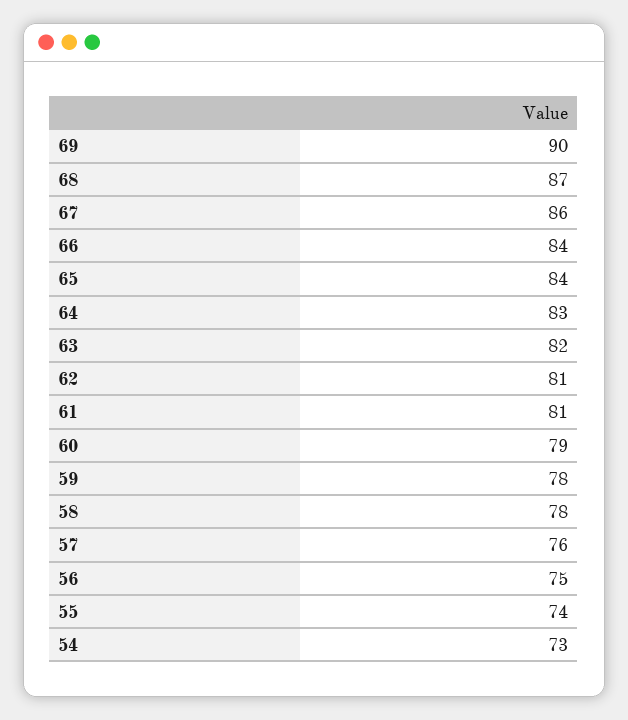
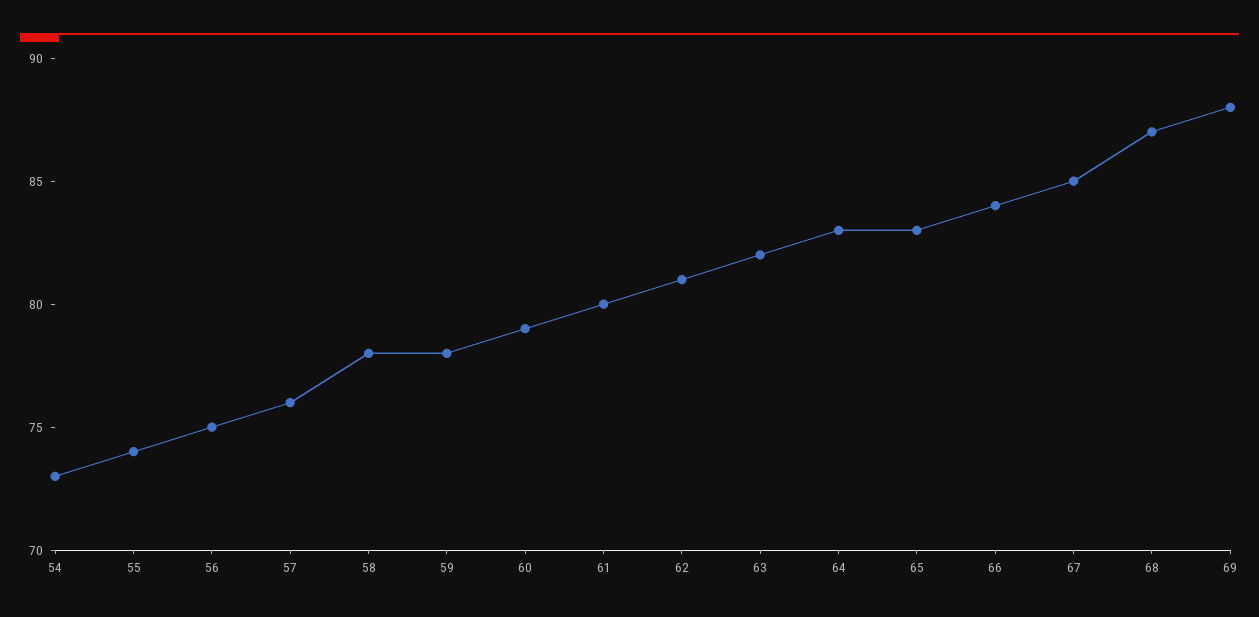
  {
-   "69": 90,
+   "69": 88,
    "68": 87,
-   "67": 86,
+   "67": 85,
    "66": 84,
-   "65": 84,
+   "65": 83,
    "64": 83,
    "63": 82,
    "62": 81,
-   "61": 81,
+   "61": 80,
    "60": 79,
    "59": 78,
    "58": 78,
    "57": 76,
    "56": 75,
    "55": 74,
    "54": 73
  }

